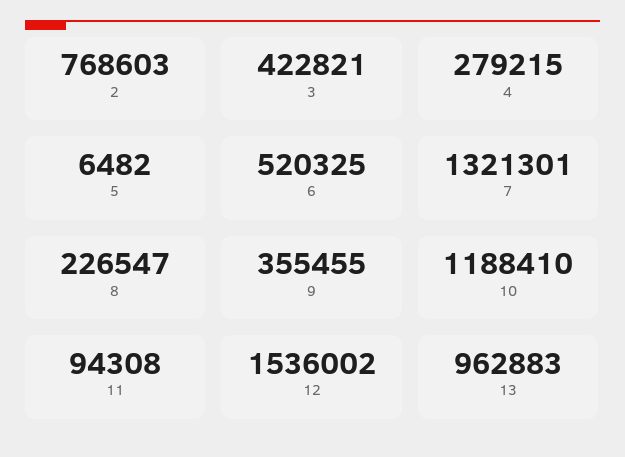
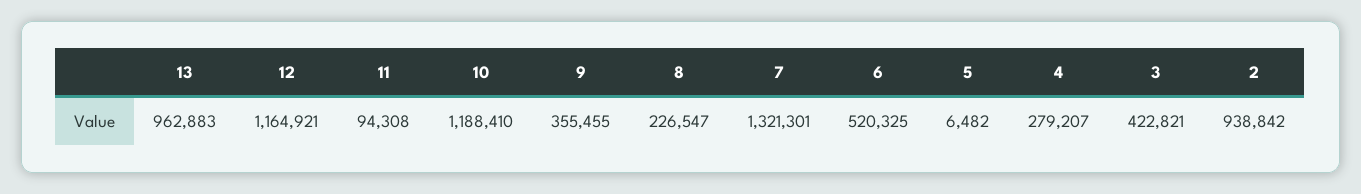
  {
-   "2": 768603,
+   "2": 938842,
    "3": 422821,
-   "4": 279215,
+   "4": 279207,
    "5": 6482,
    "6": 520325,
    "7": 1321301,
    "8": 226547,
    "9": 355455,
    "10": 1188410,
    "11": 94308,
-   "12": 1536002,
+   "12": 1164921,
    "13": 962883
  }

